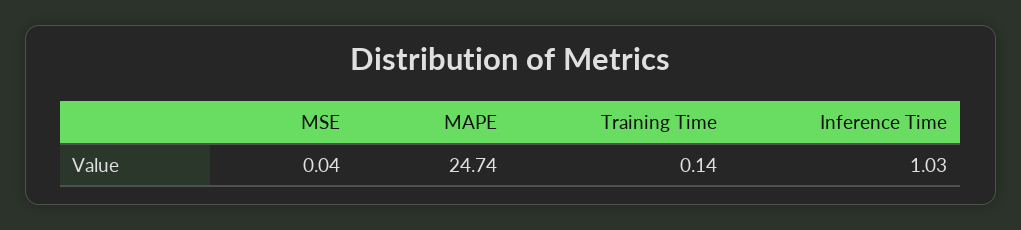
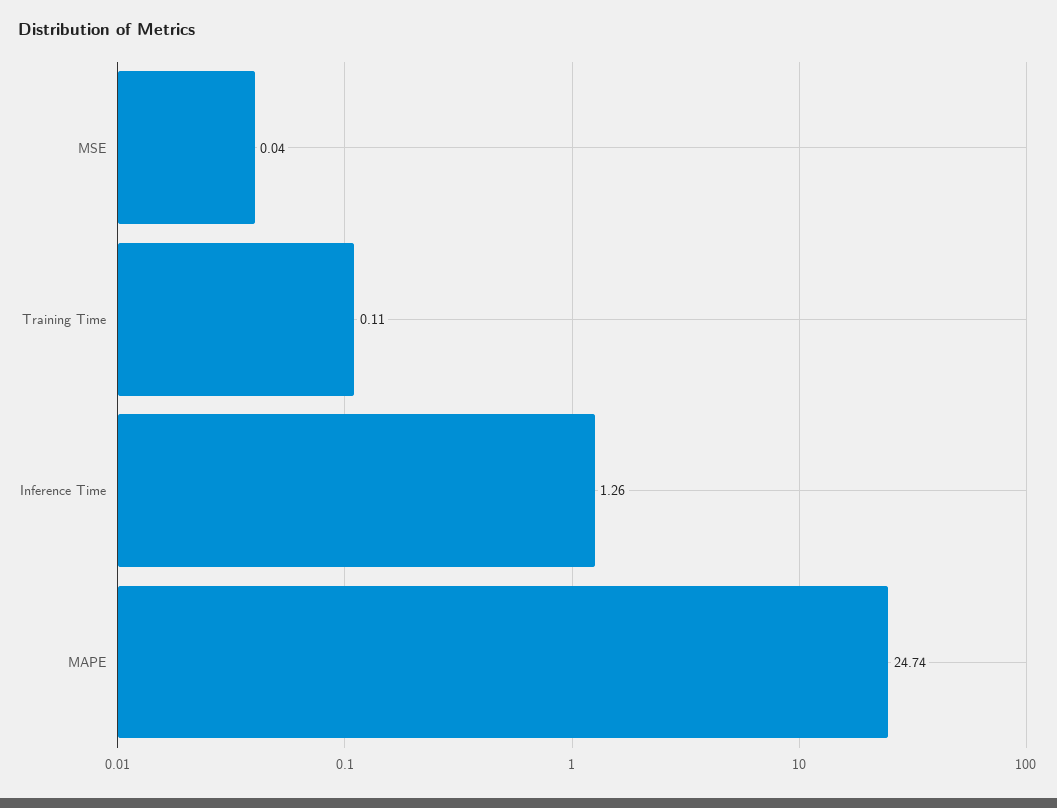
  {
    "MSE": 0.04,
    "MAPE": 24.74,
-   "Training Time": 0.14,
+   "Training Time": 0.11,
-   "Inference Time": 1.03
+   "Inference Time": 1.26
  }

